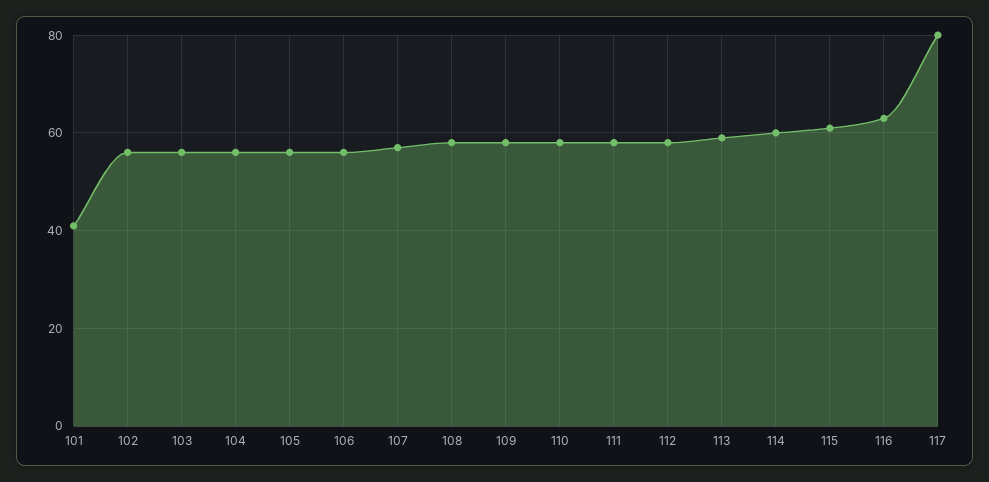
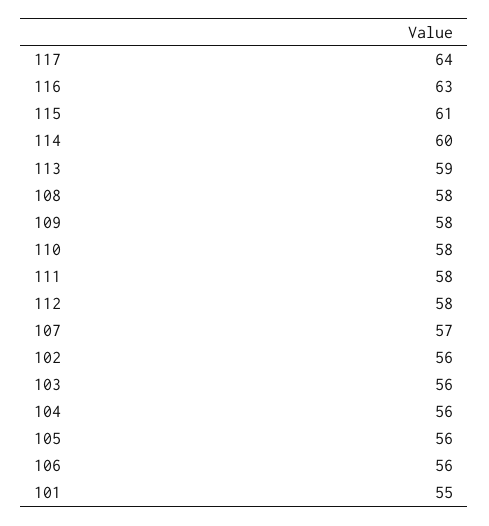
  {
-   "101": 40,
+   "101": 55,
    "102": 56,
    "103": 56,
    "104": 56,
    "105": 56,
    "106": 56,
    "107": 57,
    "108": 58,
    "109": 58,
    "110": 58,
    "111": 58,
    "112": 58,
    "113": 59,
    "114": 60,
    "115": 61,
    "116": 63,
-   "117": 80
+   "117": 64
  }

